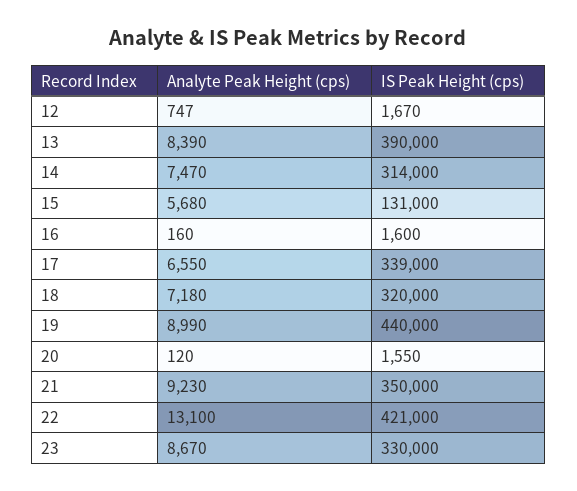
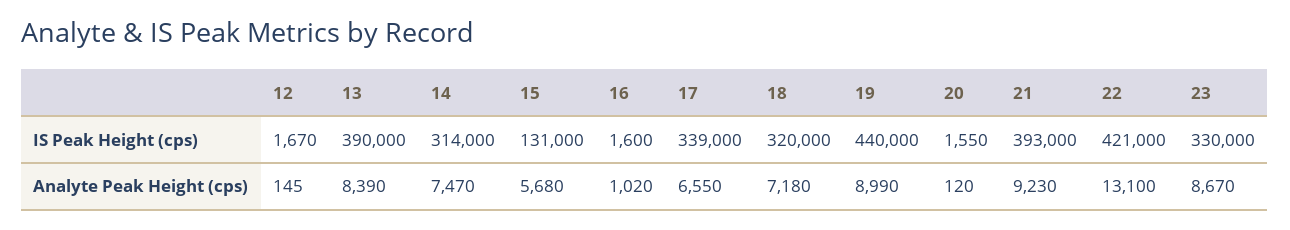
  {
    "Analyte Peak Height (cps)": {
-     "12": 747,
+     "12": 145,
      "13": 8390,
      "14": 7470,
      "15": 5680,
-     "16": 160,
+     "16": 1020,
      "17": 6550,
      "18": 7180,
      "19": 8990,
      "20": 120,
      "21": 9230,
      "22": 13100,
      "23": 8670
    },
    "IS Peak Height (cps)": {
      "12": 1670,
      "13": 390000,
      "14": 314000,
      "15": 131000,
      "16": 1600,
      "17": 339000,
      "18": 320000,
      "19": 440000,
      "20": 1550,
-     "21": 350000,
+     "21": 393000,
      "22": 421000,
      "23": 330000
    }
  }

